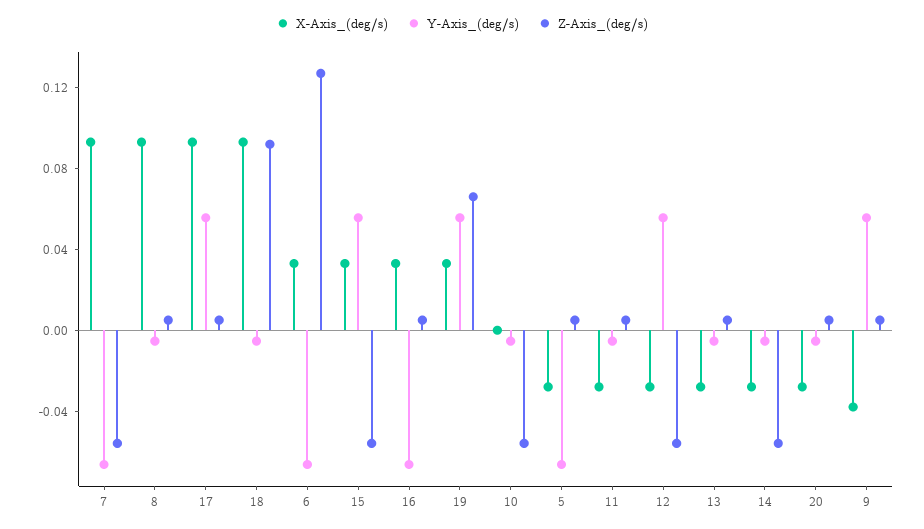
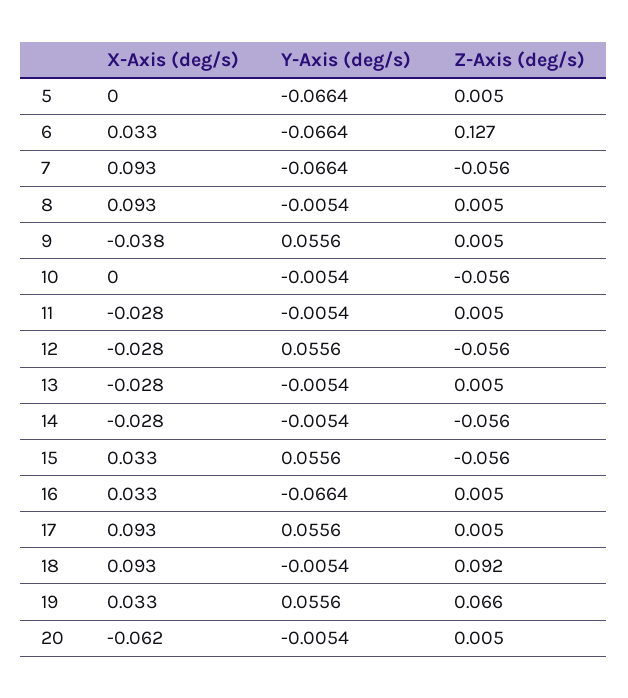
  {
    "X-Axis_(deg/s)": {
      "7": 0.093,
      "8": 0.093,
      "17": 0.093,
      "18": 0.093,
      "6": 0.033,
      "15": 0.033,
      "16": 0.033,
      "19": 0.033,
      "10": 0,
-     "5": -0.03,
+     "5": 0,
      "11": -0.028,
      "12": -0.028,
      "13": -0.028,
      "14": -0.028,
-     "20": -0.03,
+     "20": -0.062,
      "9": -0.038
    },
    "Y-Axis_(deg/s)": {
      "7": -0.0664,
      "8": -0.0054,
      "17": 0.0556,
      "18": -0.0054,
      "6": -0.0664,
      "15": 0.0556,
      "16": -0.0664,
      "19": 0.0556,
      "10": -0.0054,
      "5": -0.0664,
      "11": -0.0054,
      "12": 0.0556,
      "13": -0.0054,
      "14": -0.0054,
      "20": -0.0054,
      "9": 0.0556
    },
    "Z-Axis_(deg/s)": {
      "7": -0.056,
      "8": 0.005,
      "17": 0.005,
      "18": 0.092,
      "6": 0.127,
      "15": -0.056,
      "16": 0.005,
      "19": 0.066,
      "10": -0.056,
      "5": 0.005,
      "11": 0.005,
      "12": -0.056,
      "13": 0.005,
      "14": -0.056,
      "20": 0.005,
      "9": 0.005
    }
  }

